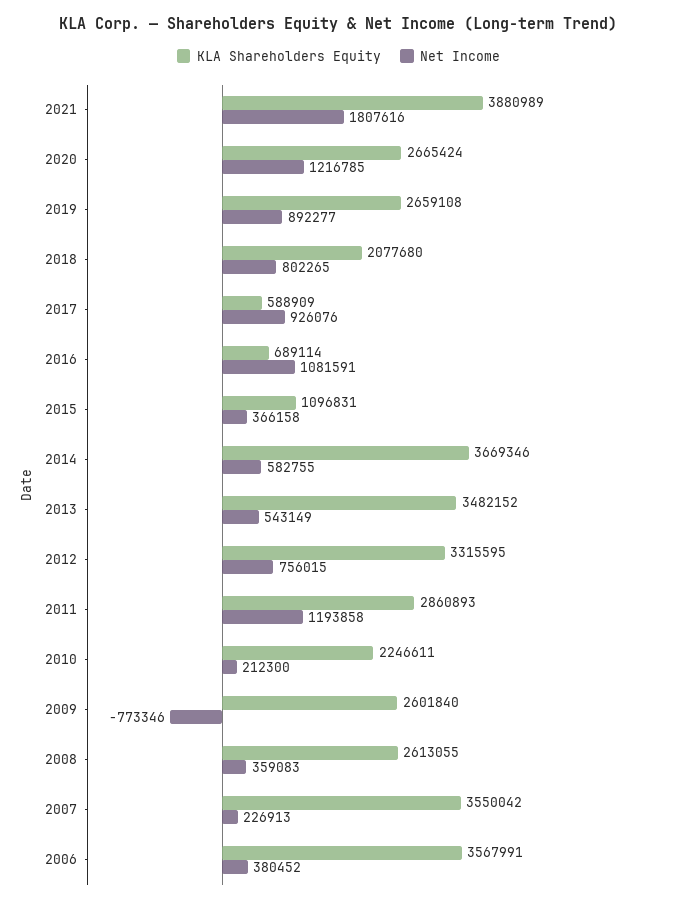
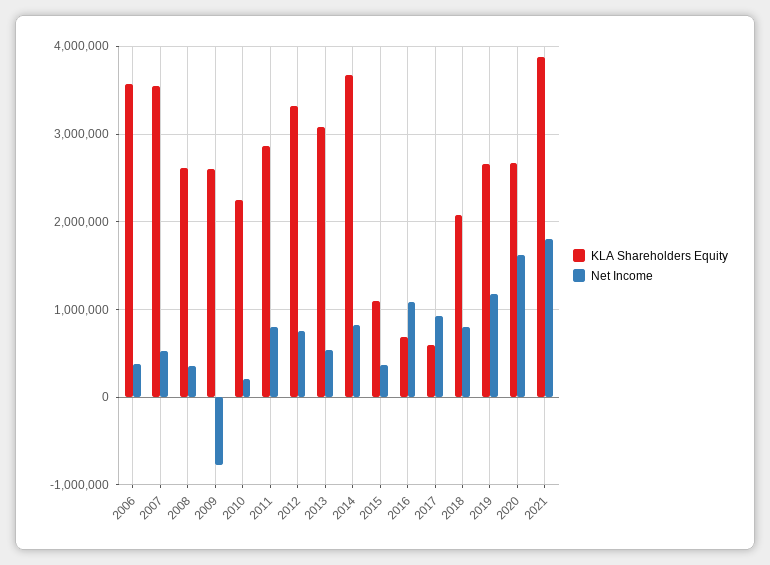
  {
    "KLA Shareholders Equity": {
      "2021": 3880989,
      "2020": 2665424,
      "2019": 2659108,
      "2018": 2077680,
      "2017": 588909,
      "2016": 689114,
      "2015": 1096831,
      "2014": 3669346,
-     "2013": 3482152,
+     "2013": 3100000,
      "2012": 3315595,
      "2011": 2860893,
      "2010": 2246611,
      "2009": 2601840,
      "2008": 2613055,
      "2007": 3550042,
      "2006": 3567991
    },
    "Net Income": {
      "2021": 1807616,
-     "2020": 1216785,
+     "2020": 1600000,
-     "2019": 892277,
+     "2019": 1200000,
      "2018": 802265,
      "2017": 926076,
      "2016": 1081591,
      "2015": 366158,
-     "2014": 582755,
+     "2014": 800000,
      "2013": 543149,
      "2012": 756015,
-     "2011": 1193858,
+     "2011": 800000,
      "2010": 212300,
      "2009": -773346,
      "2008": 359083,
-     "2007": 226913,
+     "2007": 500000,
      "2006": 380452
    }
  }

